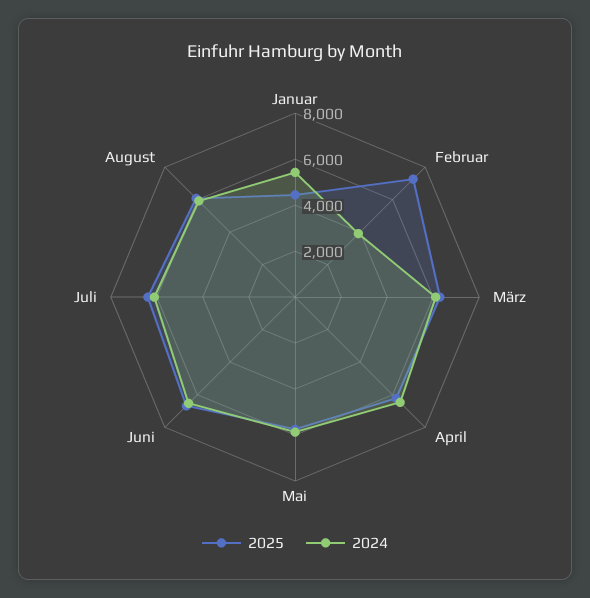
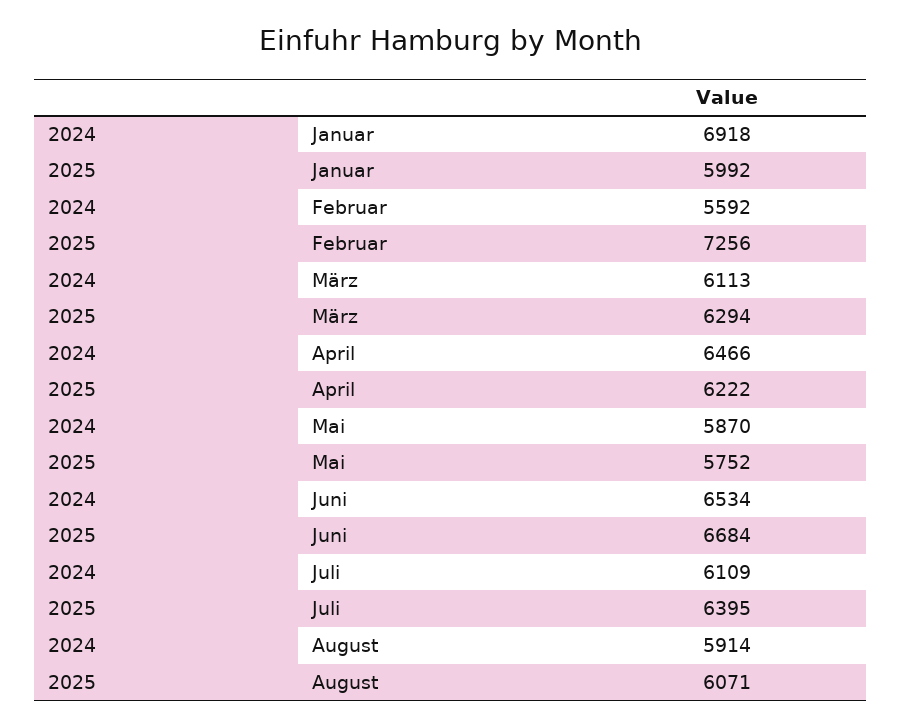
  {
    "2025": {
-     "Januar": 4500,
+     "Januar": 5992,
      "Februar": 7256,
      "März": 6294,
      "April": 6222,
      "Mai": 5752,
      "Juni": 6684,
      "Juli": 6395,
      "August": 6071
    },
    "2024": {
-     "Januar": 5500,
+     "Januar": 6918,
-     "Februar": 4000,
+     "Februar": 5592,
      "März": 6113,
      "April": 6466,
      "Mai": 5870,
      "Juni": 6534,
      "Juli": 6109,
      "August": 5914
    }
  }

